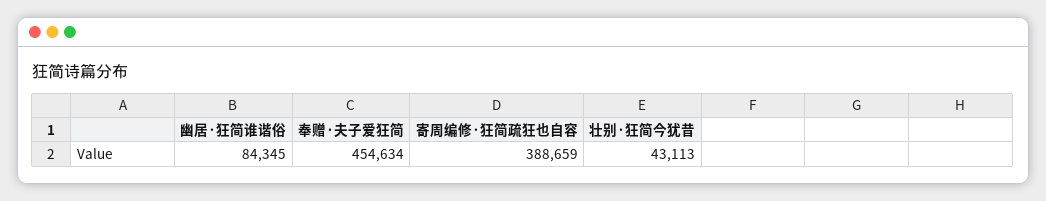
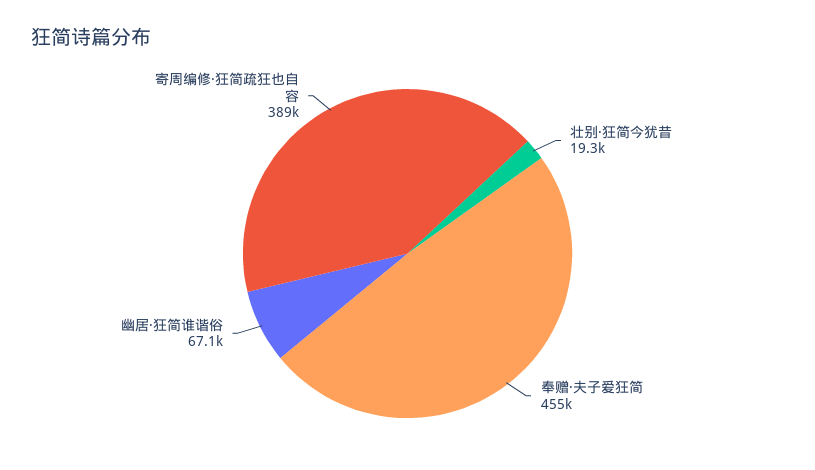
  {
-   "幽居·狂简谁谐俗": 84345,
+   "幽居·狂简谁谐俗": 67100,
    "奉赠·夫子爱狂简": 454634,
    "寄周编修·狂简疏狂也自容": 388659,
-   "壮别·狂简今犹昔": 43113
+   "壮别·狂简今犹昔": 19300
  }

